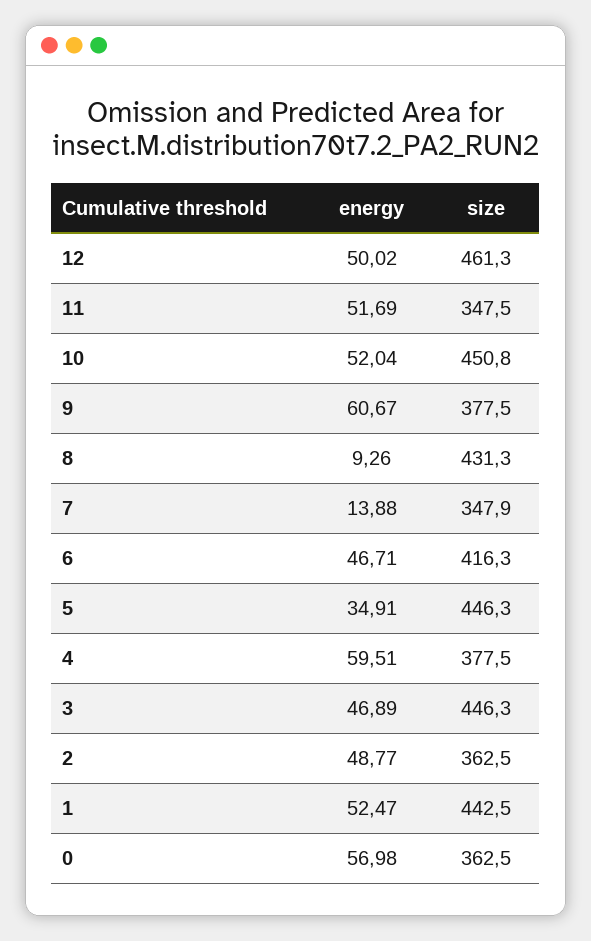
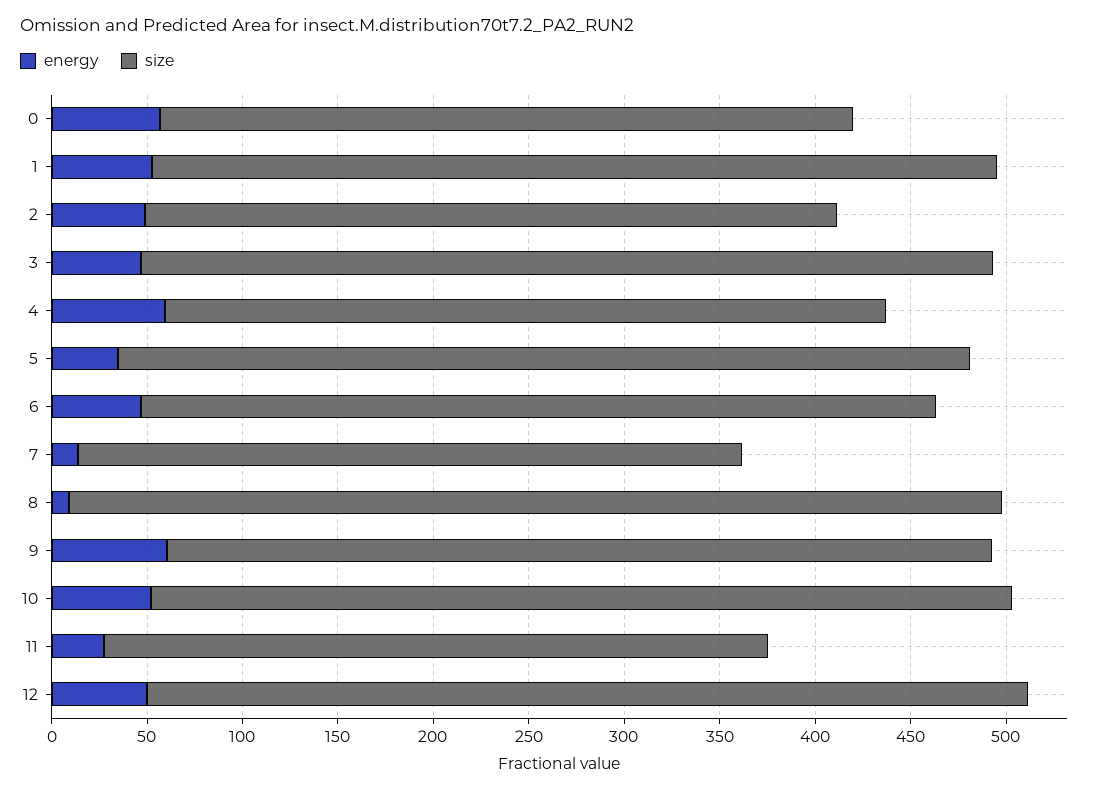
  {
    "energy": {
      "12": 50.02,
-     "11": 51.69,
+     "11": 30,
      "10": 52.04,
      "9": 60.67,
      "8": 9.26,
      "7": 13.88,
      "6": 46.71,
      "5": 34.91,
      "4": 59.51,
      "3": 46.89,
      "2": 48.77,
      "1": 52.47,
      "0": 56.98
    },
    "size": {
      "12": 461.3,
      "11": 347.5,
      "10": 450.8,
-     "9": 377.5,
+     "9": 430,
-     "8": 431.3,
+     "8": 490,
      "7": 347.9,
      "6": 416.3,
      "5": 446.3,
      "4": 377.5,
      "3": 446.3,
      "2": 362.5,
      "1": 442.5,
      "0": 362.5
    }
  }

